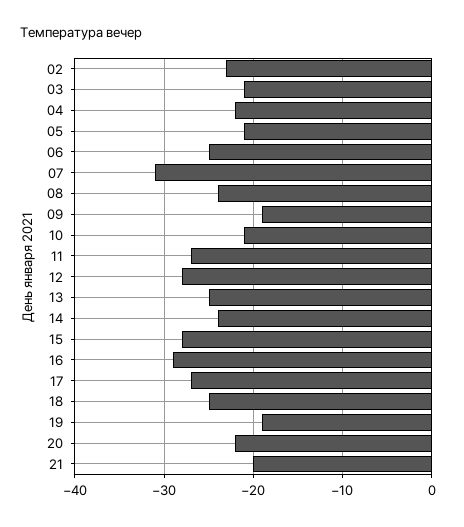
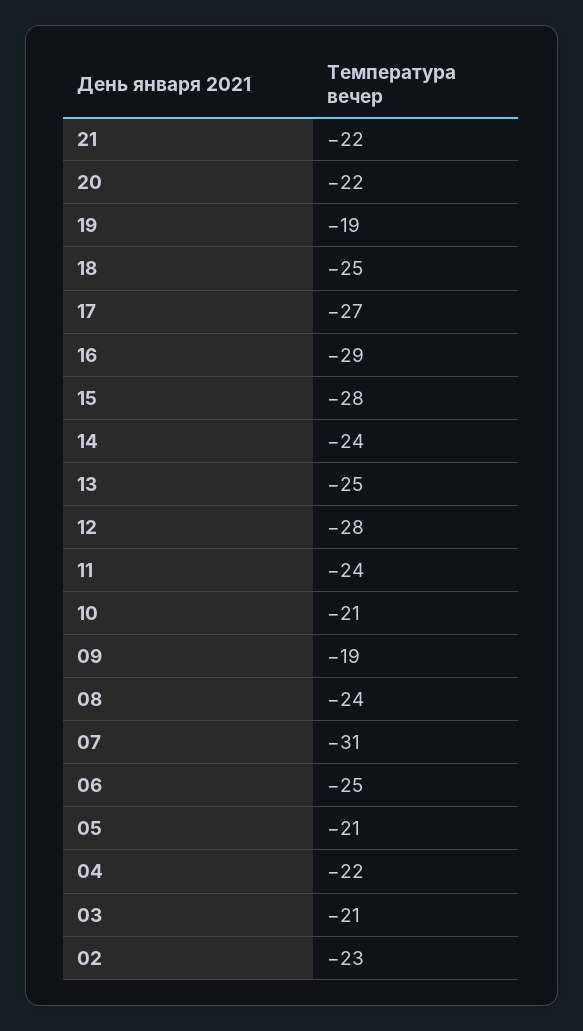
  {
    "02": -23,
    "03": -21,
    "04": -22,
    "05": -21,
    "06": -25,
    "07": -31,
    "08": -24,
    "09": -19,
    "10": -21,
-   "11": -27,
+   "11": -24,
    "12": -28,
    "13": -25,
    "14": -24,
    "15": -28,
    "16": -29,
    "17": -27,
    "18": -25,
    "19": -19,
    "20": -22,
-   "21": -20
+   "21": -22
  }

